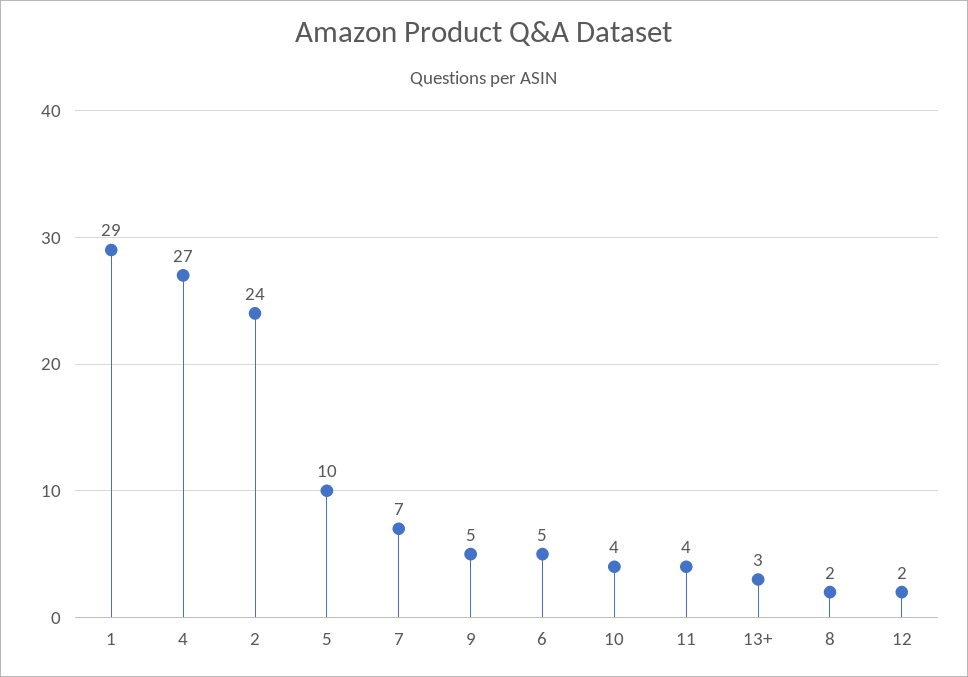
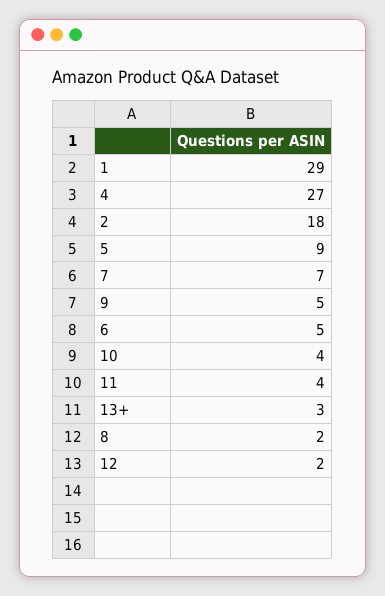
  {
    "1": 29,
    "4": 27,
-   "2": 24,
+   "2": 18,
-   "5": 10,
+   "5": 9,
    "7": 7,
    "9": 5,
    "6": 5,
    "10": 4,
    "11": 4,
    "13+": 3,
    "8": 2,
    "12": 2
  }

